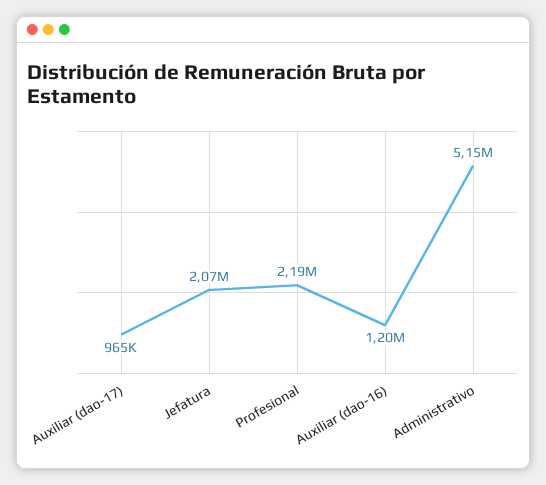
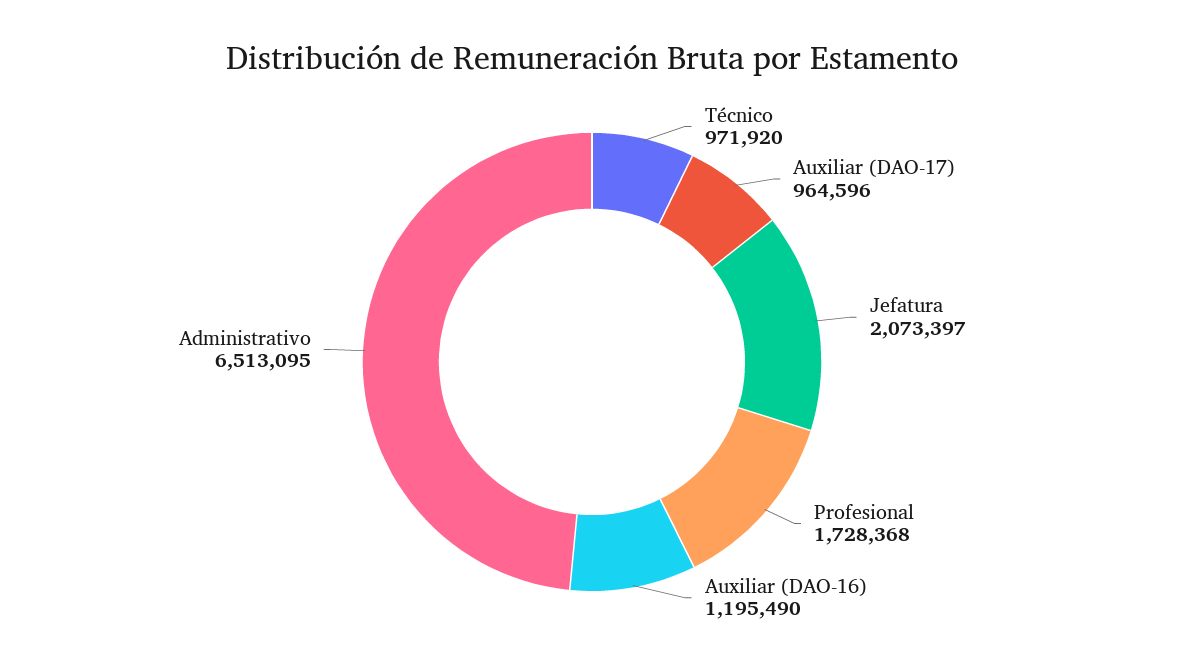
  {
    "Auxiliar (dao-17)": 964596,
    "Jefatura": 2073397,
-   "Profesional": 2190000,
+   "Profesional": 1728368,
    "Auxiliar (dao-16)": 1195490,
-   "Administrativo": 5150000
+   "Administrativo": 6513095,
+   "Técnico": 971920
  }

